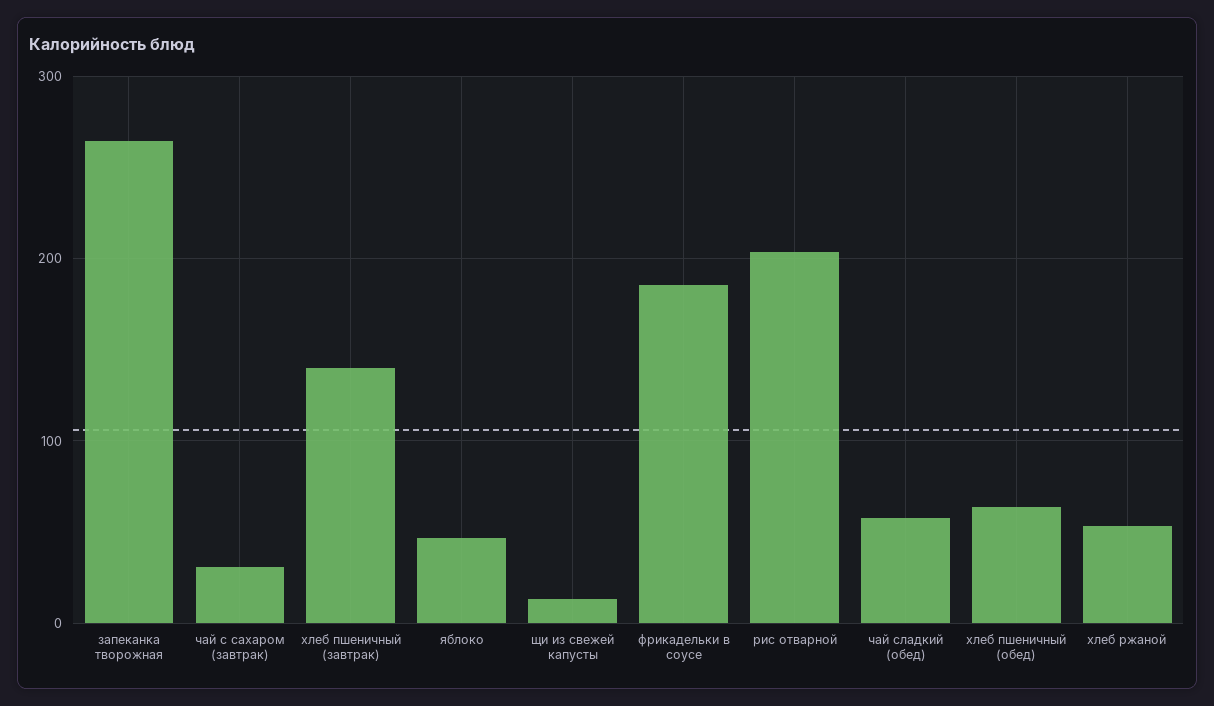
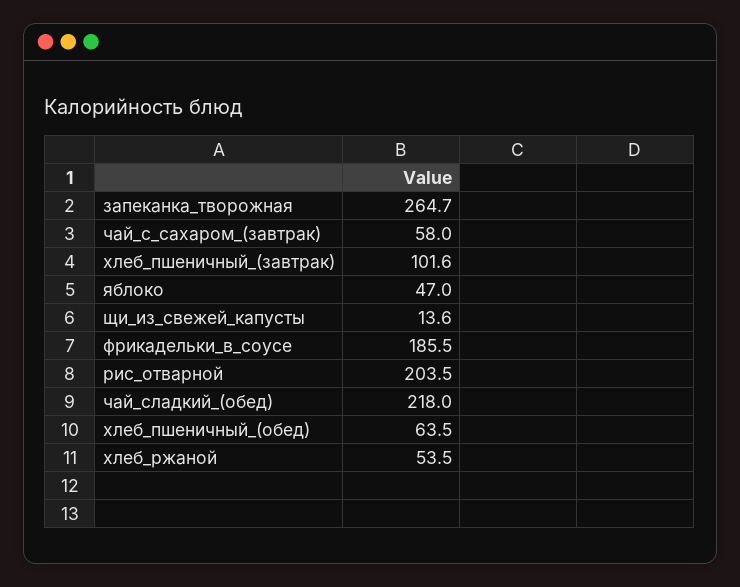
  {
    "запеканка творожная": 264.7,
-   "чай с сахаром (завтрак)": 30,
+   "чай с сахаром (завтрак)": 58,
-   "хлеб пшеничный (завтрак)": 140,
+   "хлеб пшеничный (завтрак)": 101.6,
    "яблоко": 47,
    "щи из свежей капусты": 13.6,
    "фрикадельки в соусе": 185.5,
    "рис отварной": 203.5,
-   "чай сладкий (обед)": 60,
+   "чай сладкий (обед)": 218,
    "хлеб пшеничный (обед)": 63.5,
    "хлеб ржаной": 53.5
  }

